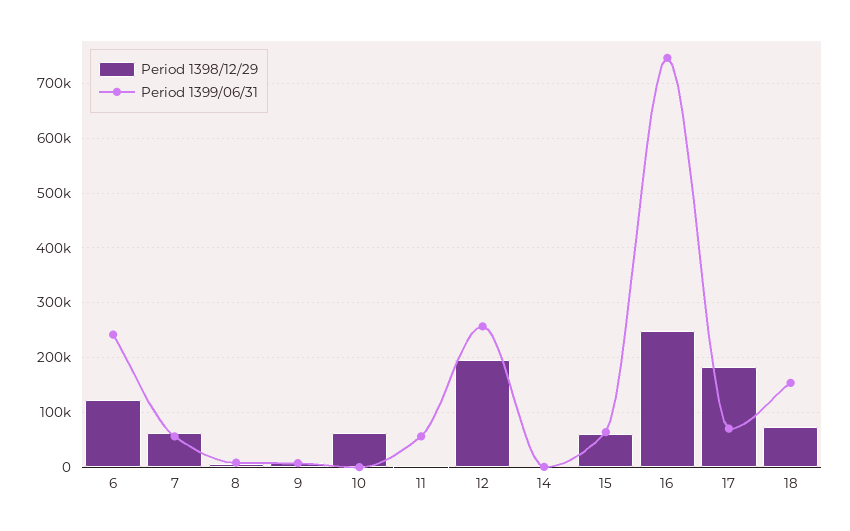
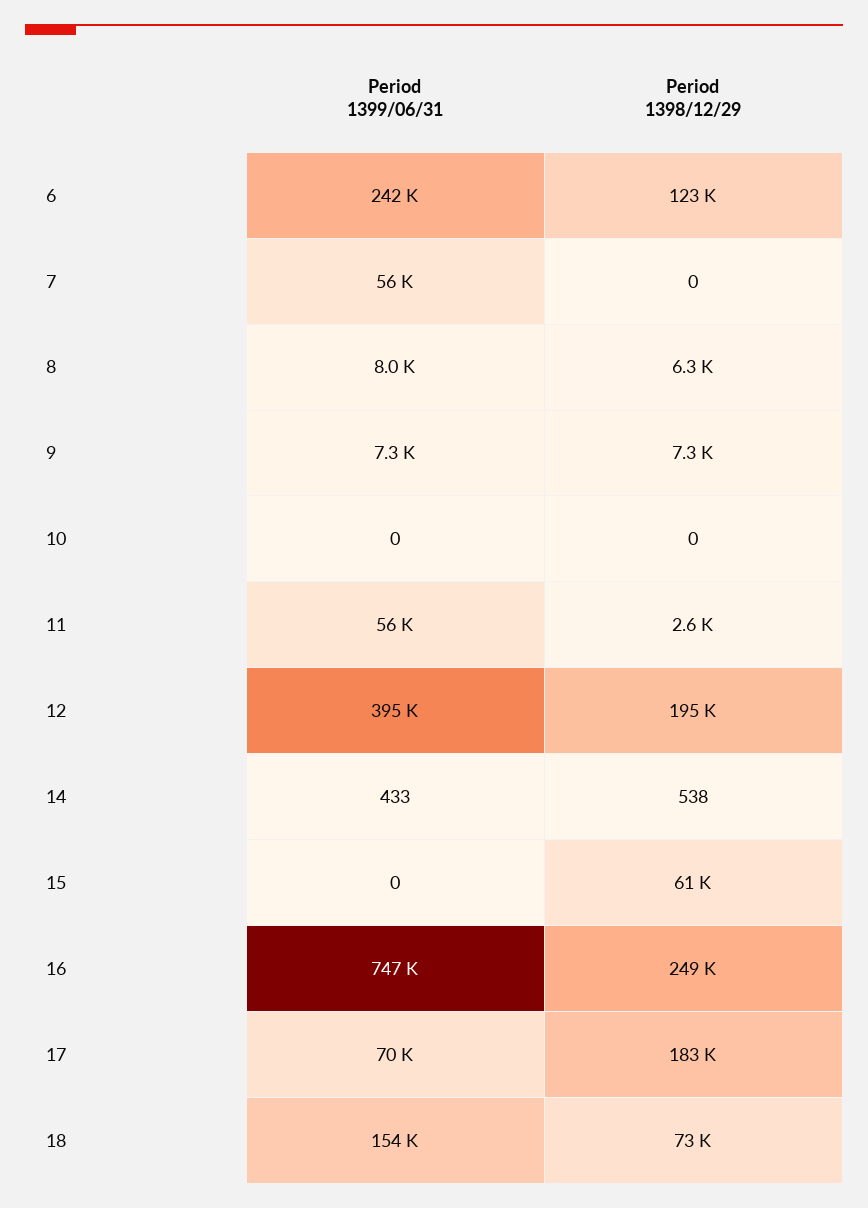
  {
    "Period 1398/12/29": {
      "6": 123000,
-     "7": 60000,
+     "7": 0,
      "8": 6300,
      "9": 7300,
-     "10": 60000,
+     "10": 0,
      "11": 2600,
      "12": 195000,
      "14": 538,
      "15": 61000,
      "16": 249000,
      "17": 183000,
      "18": 73000
    },
    "Period 1399/06/31": {
      "6": 242000,
      "7": 56000,
      "8": 8000,
      "9": 7300,
      "10": 0,
      "11": 56000,
-     "12": 260000,
+     "12": 395000,
      "14": 433,
-     "15": 60000,
+     "15": 0,
      "16": 747000,
      "17": 70000,
      "18": 154000
    }
  }

